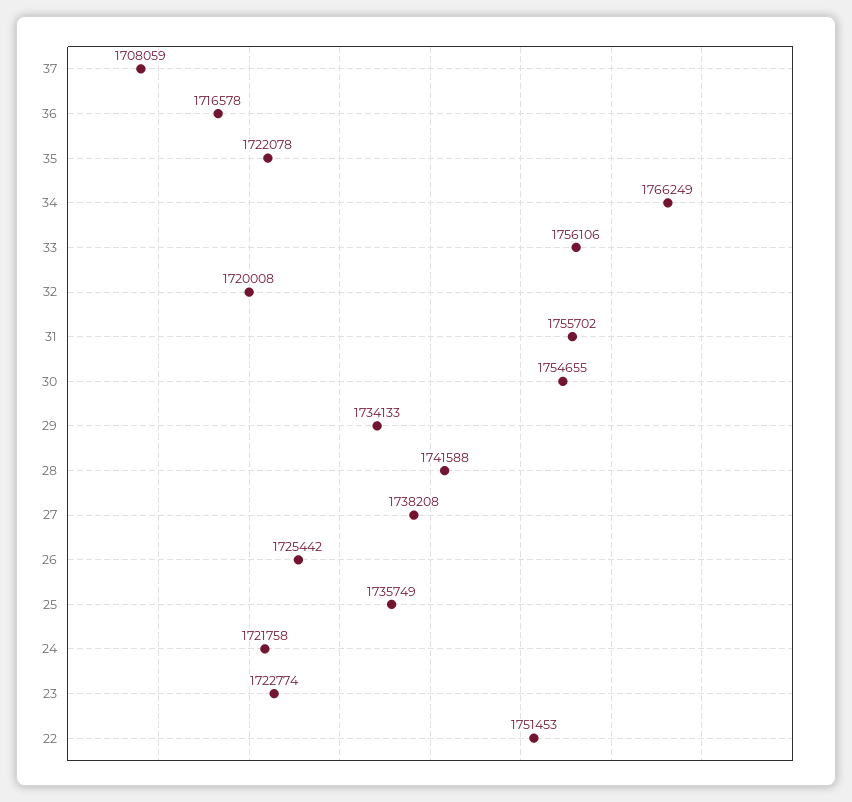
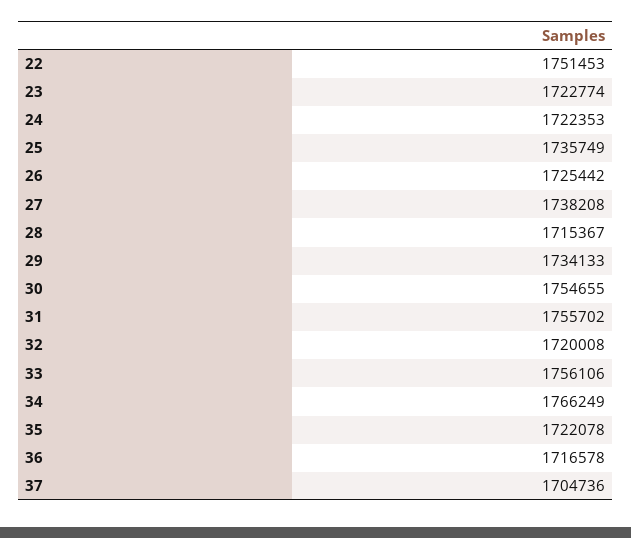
  {
-   "37": 1708059,
+   "37": 1704736,
    "36": 1716578,
    "35": 1722078,
    "34": 1766249,
    "33": 1756106,
    "32": 1720008,
    "31": 1755702,
    "30": 1754655,
    "29": 1734133,
-   "28": 1741588,
+   "28": 1715367,
    "27": 1738208,
    "26": 1725442,
    "25": 1735749,
-   "24": 1721758,
+   "24": 1722353,
    "23": 1722774,
    "22": 1751453
  }

